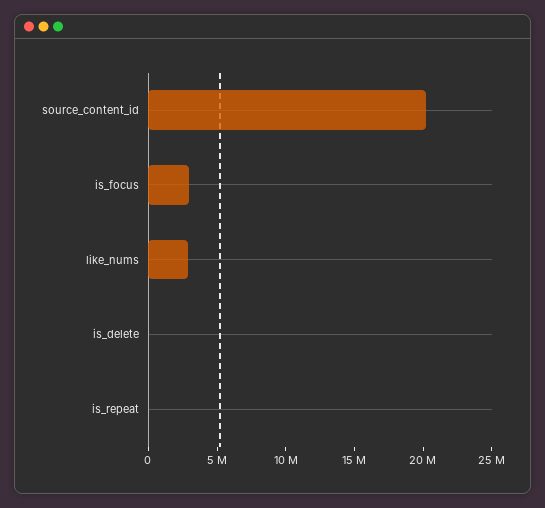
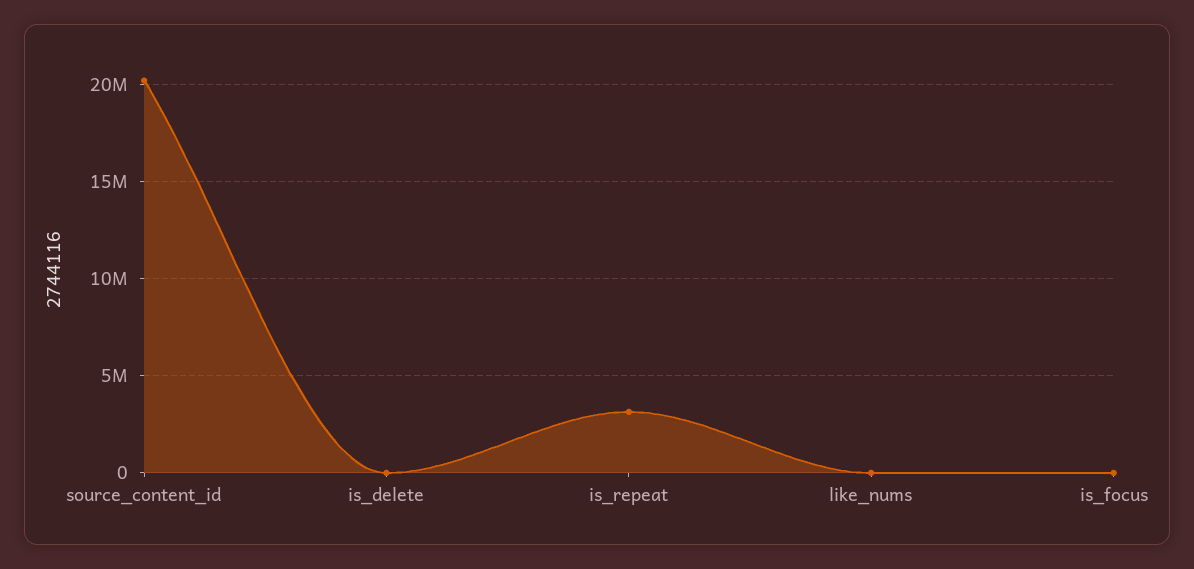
  {
    "source_content_id": 20000000,
-   "is_focus": 3000000,
+   "is_focus": 0,
-   "like_nums": 3000000,
+   "like_nums": 0,
    "is_delete": 0,
-   "is_repeat": 0
+   "is_repeat": 3000000
  }

